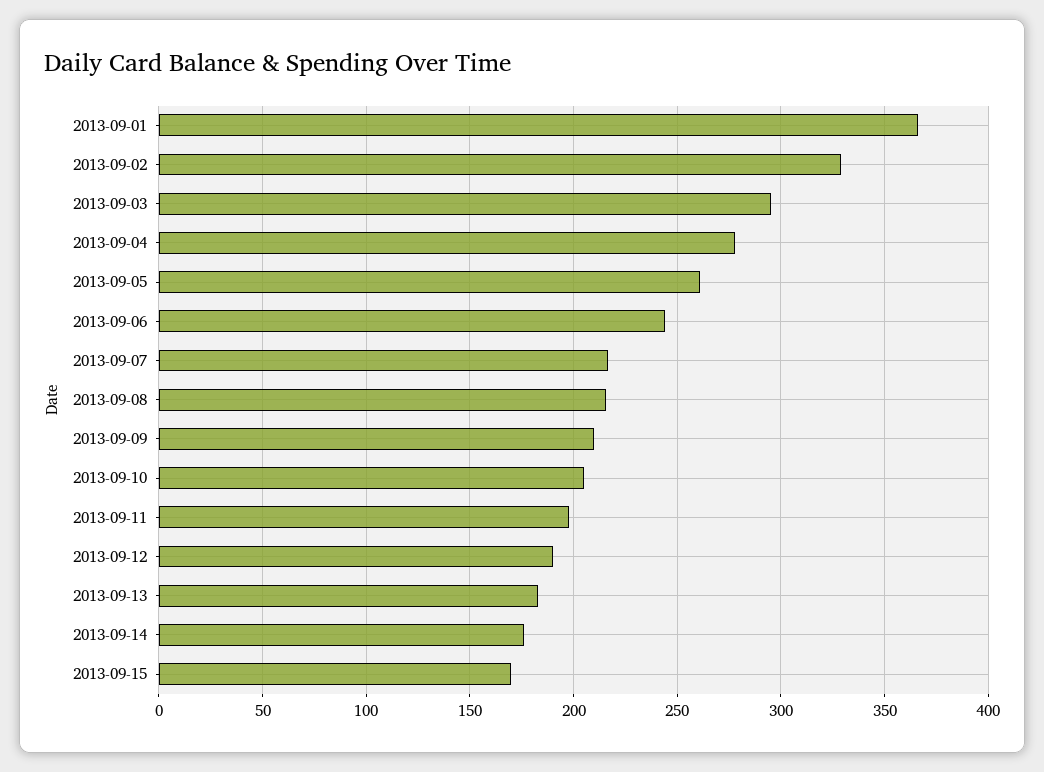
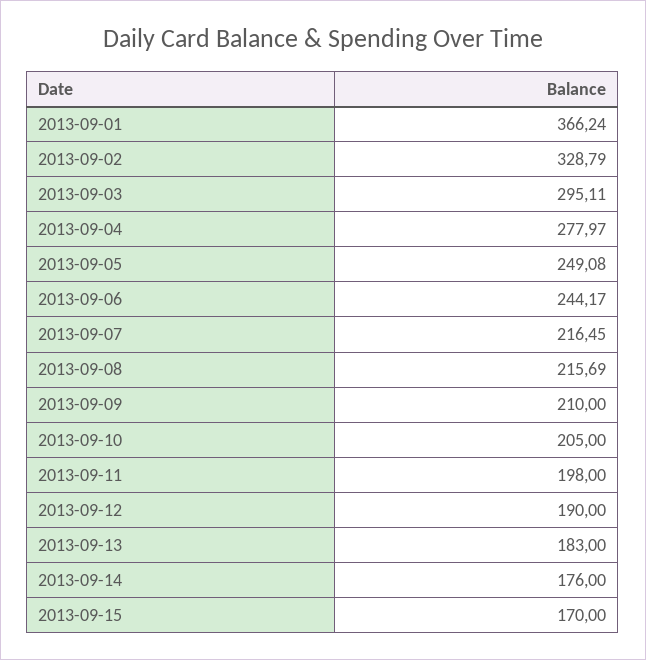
  {
    "2013-09-01": 366.24,
    "2013-09-02": 328.79,
    "2013-09-03": 295.11,
    "2013-09-04": 277.97,
-   "2013-09-05": 260,
+   "2013-09-05": 249.08,
    "2013-09-06": 244.17,
    "2013-09-07": 216.45,
    "2013-09-08": 215.69,
    "2013-09-09": 210,
    "2013-09-10": 205,
    "2013-09-11": 198,
    "2013-09-12": 190,
    "2013-09-13": 183,
    "2013-09-14": 176,
    "2013-09-15": 170
  }

